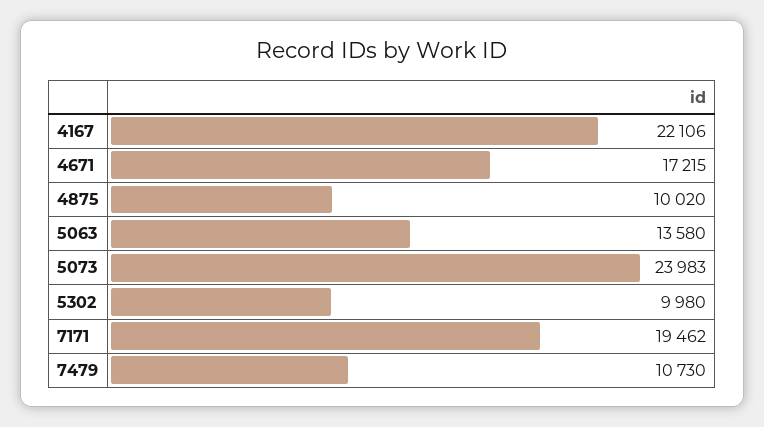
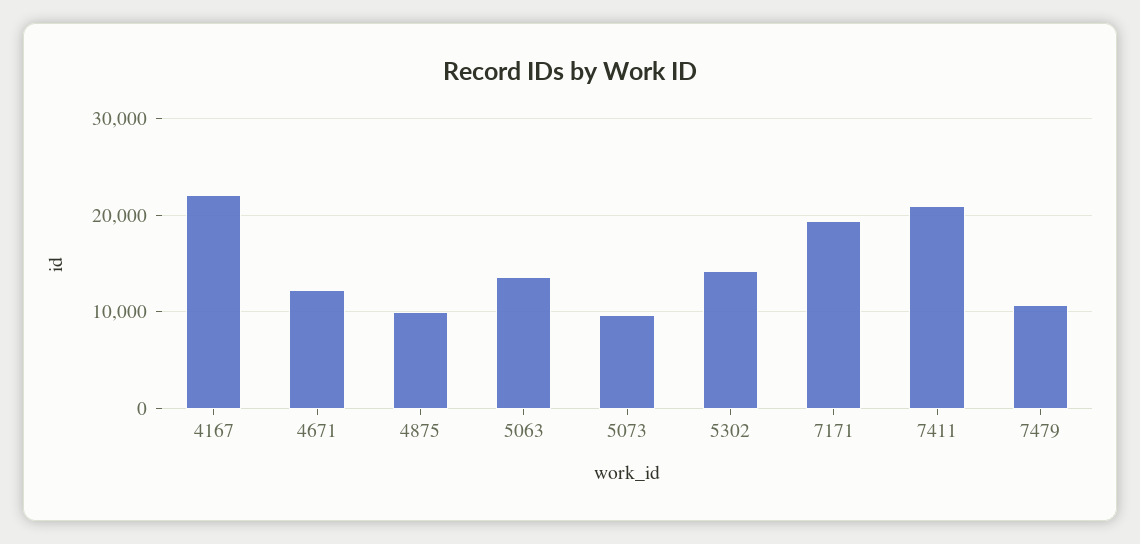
  {
    "4167": 22106,
-   "4671": 17215,
+   "4671": 12000,
    "4875": 10020,
    "5063": 13580,
-   "5073": 23983,
+   "5073": 10000,
-   "5302": 9980,
+   "5302": 14000,
    "7171": 19462,
-   "7479": 10730
+   "7479": 10730,
+   "7411": 21000
  }

